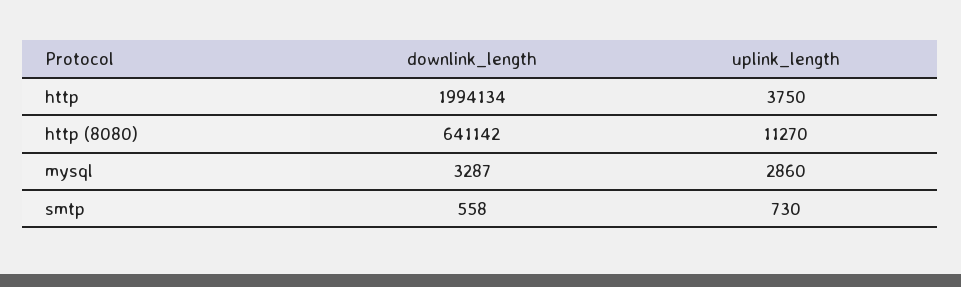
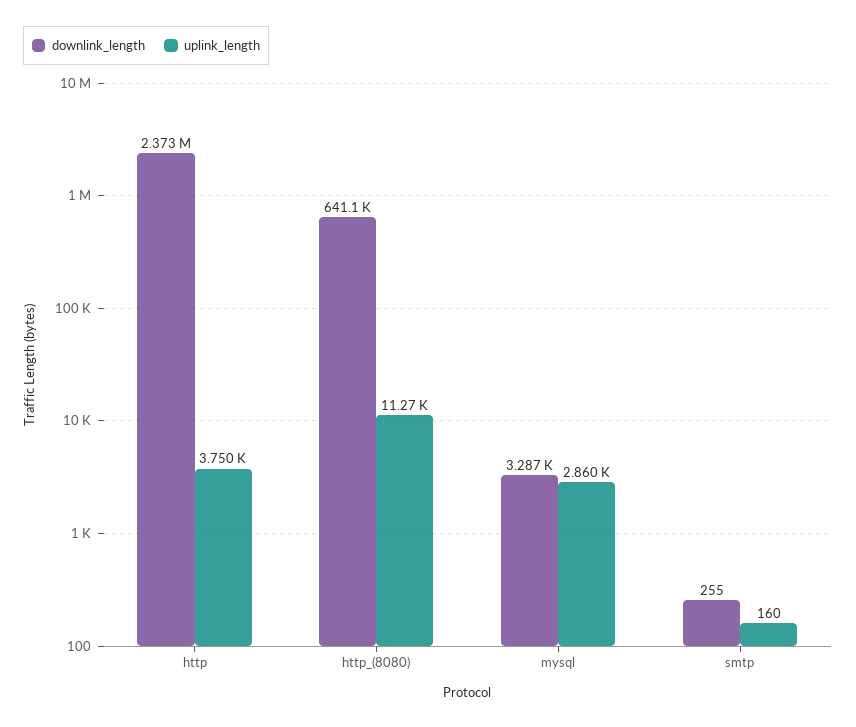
  {
    "downlink_length": {
-     "http": 1994134,
+     "http": 2373000,
      "http (8080)": 641142,
      "mysql": 3287,
-     "smtp": 558
+     "smtp": 255
    },
    "uplink_length": {
      "http": 3750,
      "http (8080)": 11270,
      "mysql": 2860,
-     "smtp": 730
+     "smtp": 160
    }
  }

